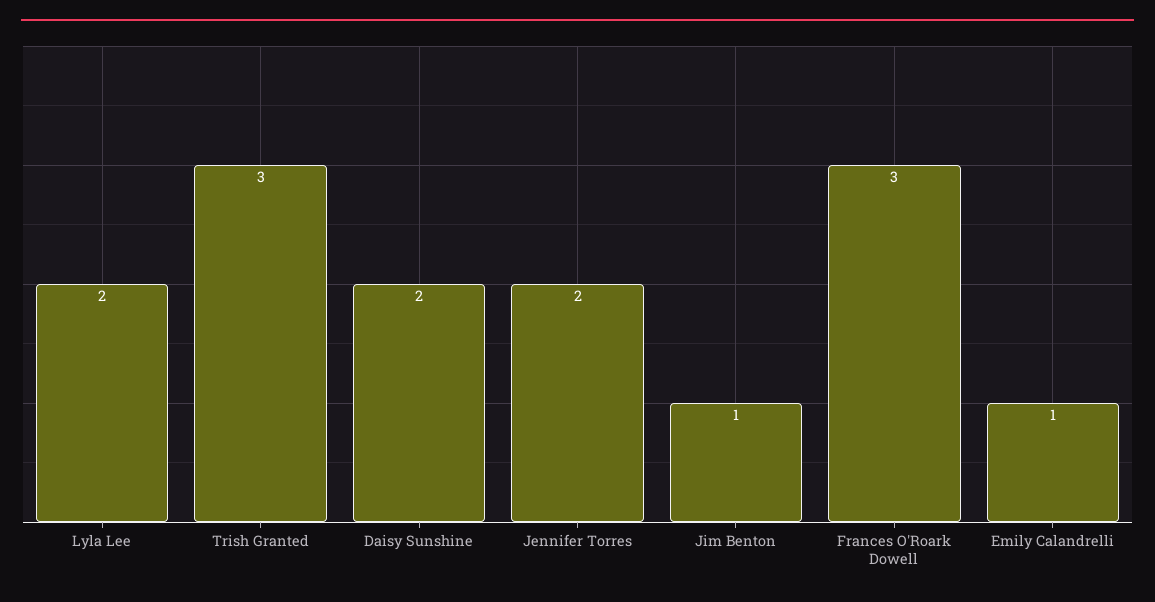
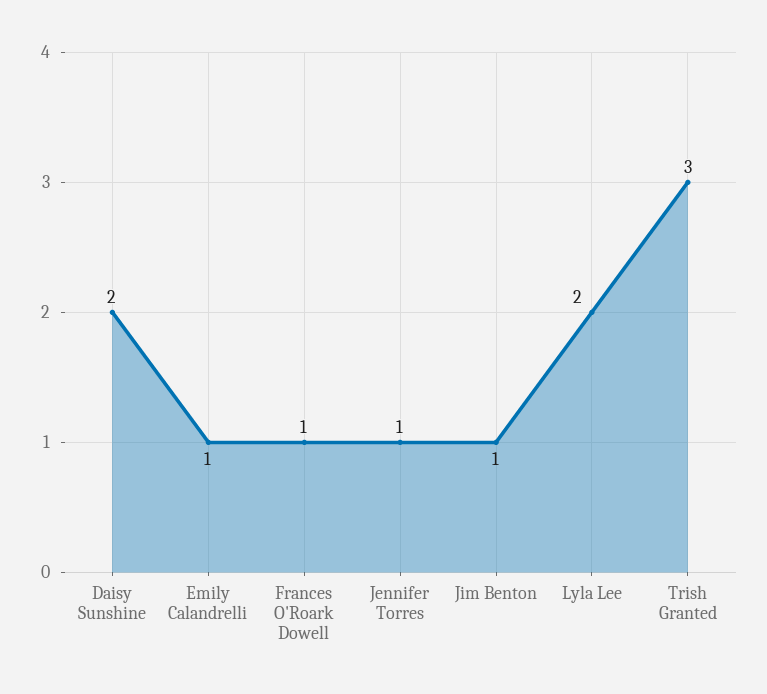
  {
    "Lyla Lee": 2,
    "Trish Granted": 3,
    "Daisy Sunshine": 2,
-   "Jennifer Torres": 2,
+   "Jennifer Torres": 1,
    "Jim Benton": 1,
-   "Frances O'Roark Dowell": 3,
+   "Frances O'Roark Dowell": 1,
    "Emily Calandrelli": 1
  }

